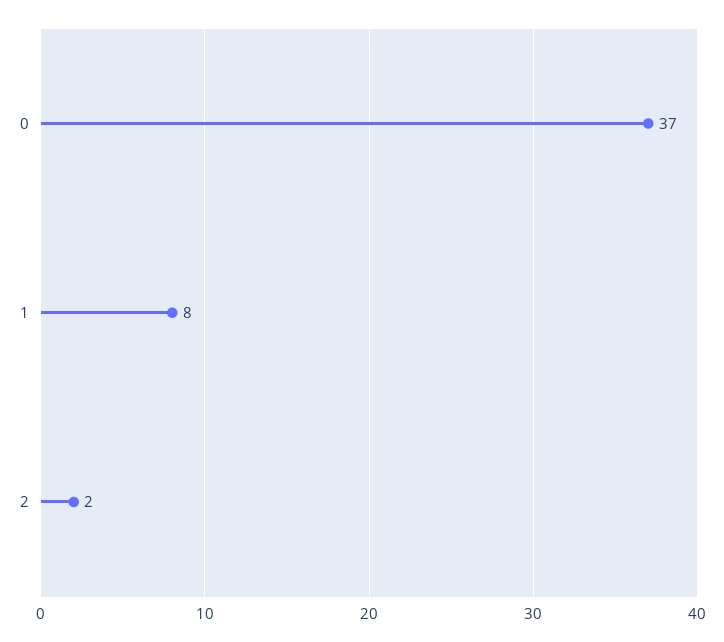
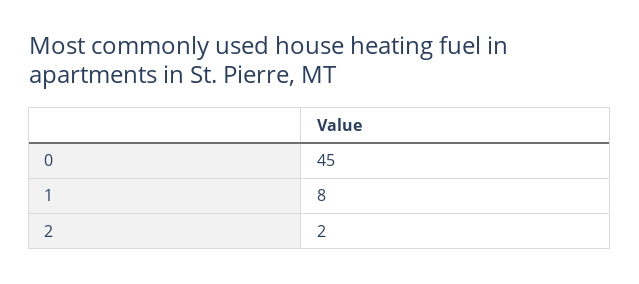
  {
-   "0": 37,
+   "0": 45,
    "1": 8,
    "2": 2
  }

